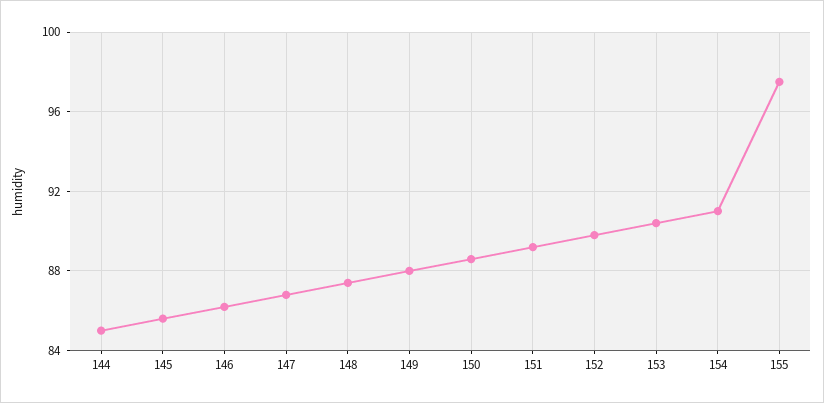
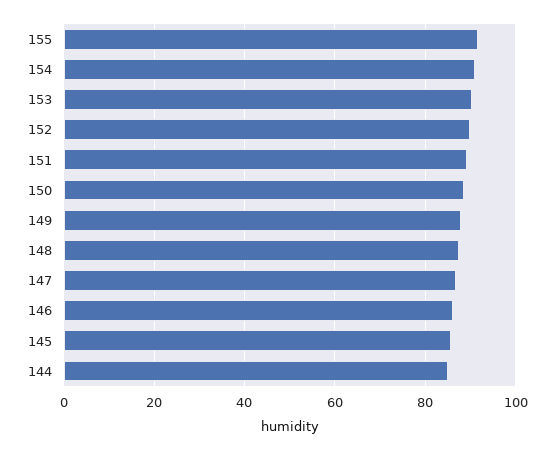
  {
    "144": 85,
    "145": 85.5,
    "146": 86,
    "147": 87,
    "148": 87.5,
    "149": 88,
    "150": 88.5,
    "151": 89,
    "152": 90,
    "153": 90.5,
    "154": 91,
-   "155": 97.5
+   "155": 92
  }

